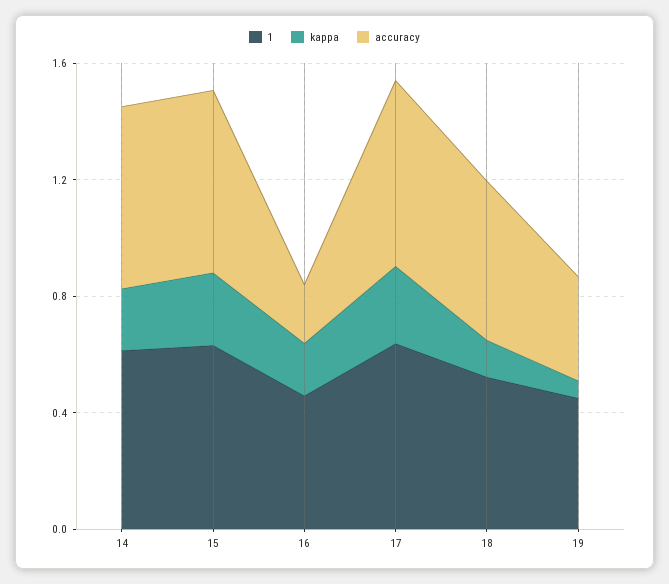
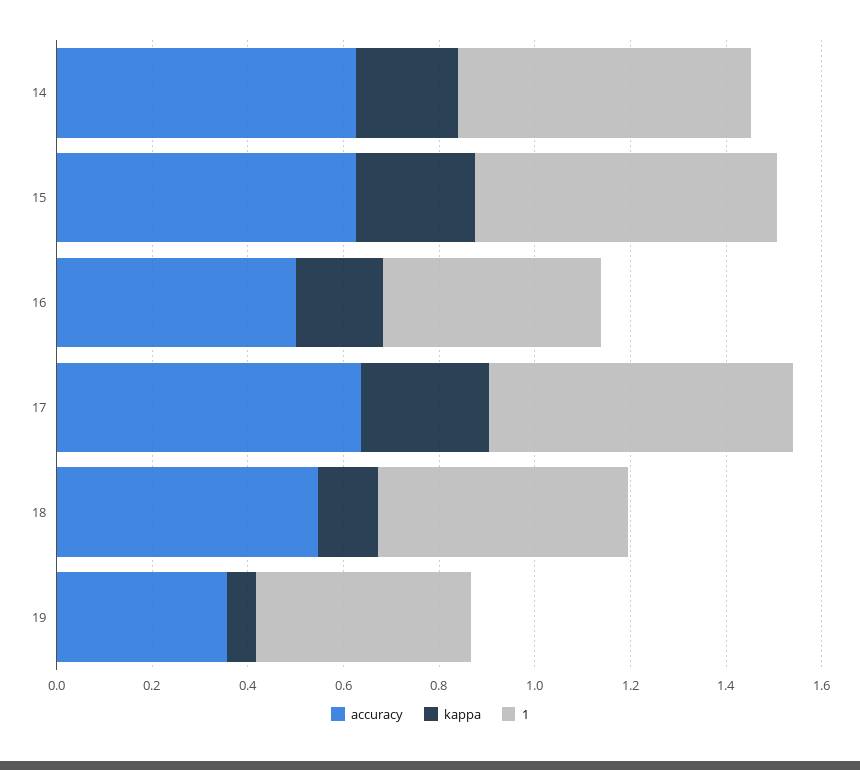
  {
    "1": {
      "14": 0.6,
      "15": 0.65,
      "16": 0.45,
      "17": 0.65,
      "18": 0.5,
      "19": 0.45
    },
    "kappa": {
      "14": 0.2,
      "15": 0.25,
      "16": 0.2,
      "17": 0.25,
      "18": 0.15,
      "19": 0.05
    },
    "accuracy": {
      "14": 0.65,
      "15": 0.65,
-     "16": 0.2,
+     "16": 0.5,
      "17": 0.65,
      "18": 0.55,
      "19": 0.35
    }
  }

